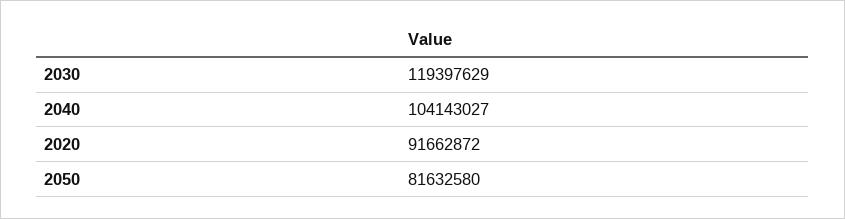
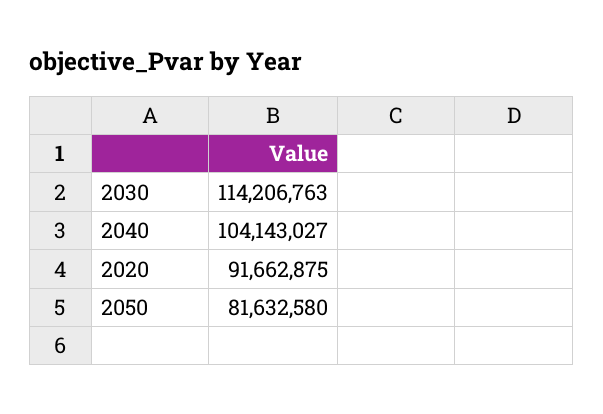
  {
-   "2030": 119397629,
+   "2030": 114206763,
    "2040": 104143027,
-   "2020": 91662872,
+   "2020": 91662875,
    "2050": 81632580
  }

